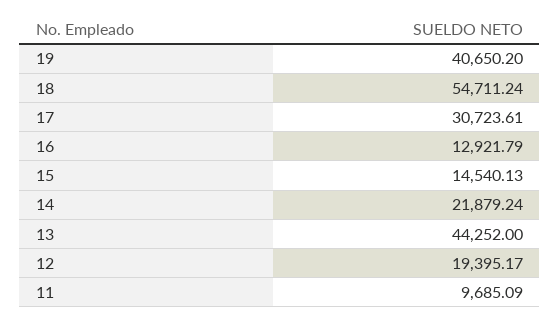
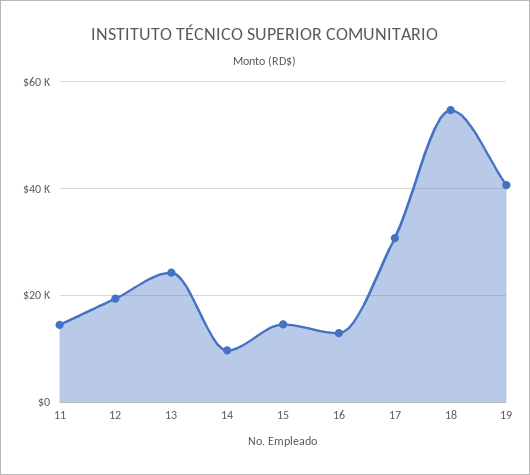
  {
    "19": 40650.2,
    "18": 54711.24,
    "17": 30723.61,
    "16": 12921.79,
    "15": 14540.13,
-   "14": 21879.24,
+   "14": 10000,
-   "13": 44252,
+   "13": 24000,
    "12": 19395.17,
-   "11": 9685.09
+   "11": 14000
  }

